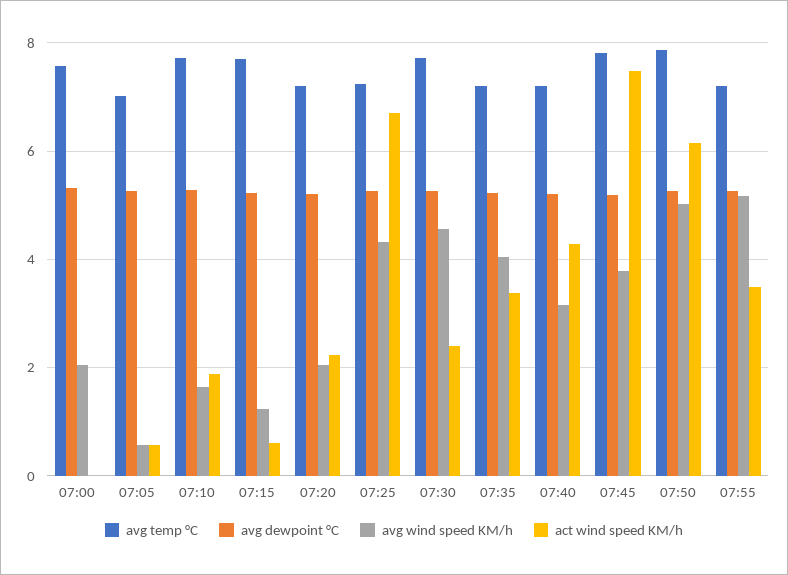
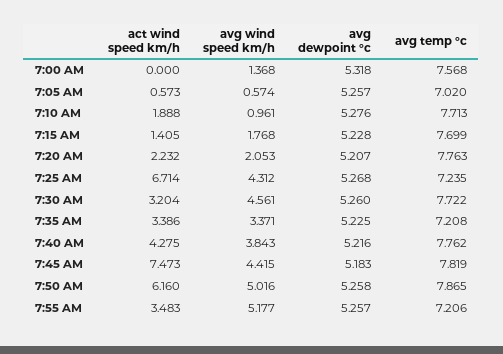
  {
    "avg temp °C": {
      "07:00": 7.568,
      "07:05": 7.02,
      "07:10": 7.713,
      "07:15": 7.699,
-     "07:20": 7.2,
+     "07:20": 7.763,
      "07:25": 7.235,
      "07:30": 7.722,
      "07:35": 7.208,
-     "07:40": 7.2,
+     "07:40": 7.762,
      "07:45": 7.819,
      "07:50": 7.865,
      "07:55": 7.206
    },
    "avg dewpoint °C": {
      "07:00": 5.318,
      "07:05": 5.257,
      "07:10": 5.276,
      "07:15": 5.228,
      "07:20": 5.207,
      "07:25": 5.268,
      "07:30": 5.26,
      "07:35": 5.225,
      "07:40": 5.216,
      "07:45": 5.183,
      "07:50": 5.258,
      "07:55": 5.257
    },
    "avg wind speed KM/h": {
-     "07:00": 2,
+     "07:00": 1.368,
      "07:05": 0.574,
-     "07:10": 1.6,
+     "07:10": 0.961,
-     "07:15": 1.2,
+     "07:15": 1.768,
      "07:20": 2.053,
      "07:25": 4.312,
      "07:30": 4.561,
-     "07:35": 4,
+     "07:35": 3.371,
-     "07:40": 3.2,
+     "07:40": 3.843,
-     "07:45": 3.8,
+     "07:45": 4.415,
      "07:50": 5.016,
      "07:55": 5.177
    },
    "act wind speed KM/h": {
      "07:00": 0,
      "07:05": 0.573,
      "07:10": 1.888,
-     "07:15": 0.6,
+     "07:15": 1.405,
      "07:20": 2.232,
      "07:25": 6.714,
-     "07:30": 2.4,
+     "07:30": 3.204,
      "07:35": 3.386,
      "07:40": 4.275,
      "07:45": 7.473,
      "07:50": 6.16,
      "07:55": 3.483
    }
  }

